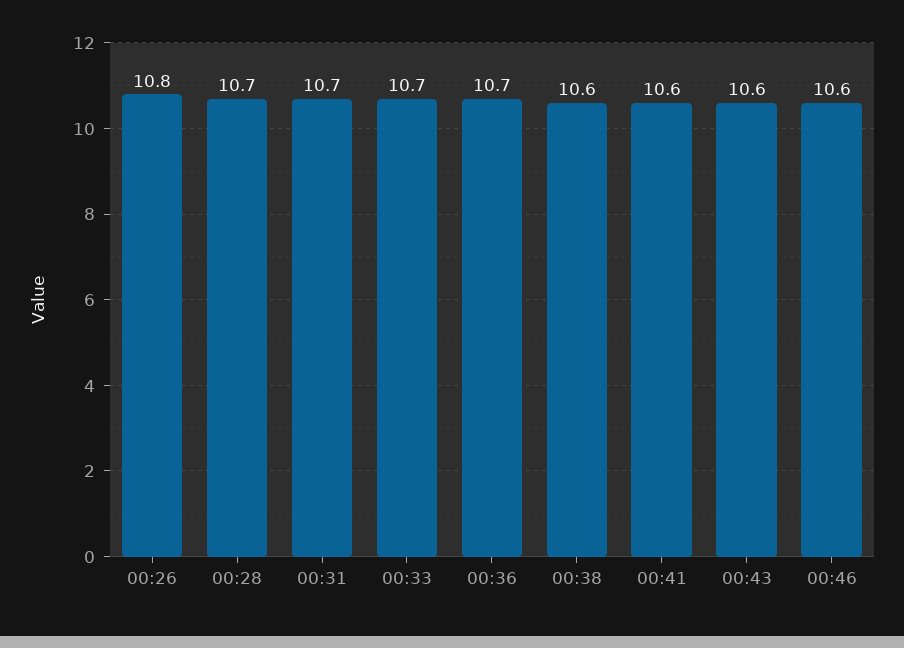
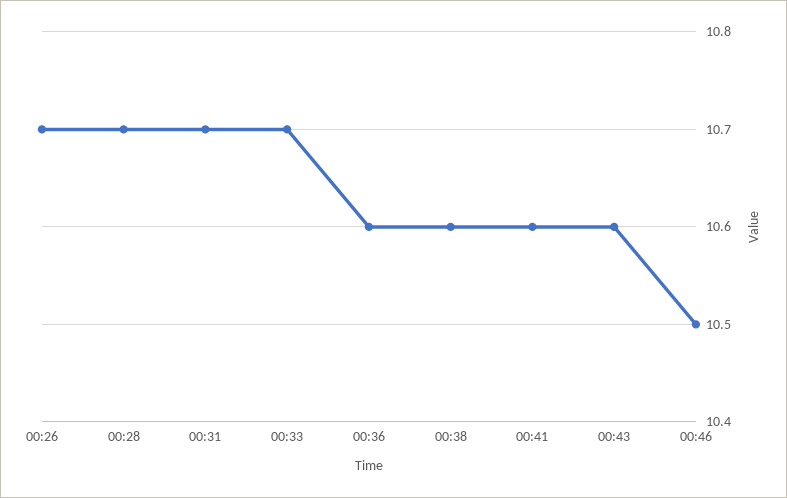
  {
-   "00:26": 10.8,
+   "00:26": 10.7,
    "00:28": 10.7,
    "00:31": 10.7,
    "00:33": 10.7,
-   "00:36": 10.7,
+   "00:36": 10.6,
    "00:38": 10.6,
    "00:41": 10.6,
    "00:43": 10.6,
-   "00:46": 10.6
+   "00:46": 10.5
  }

